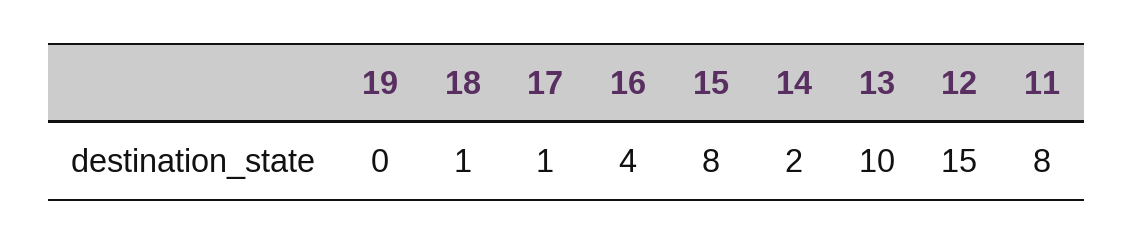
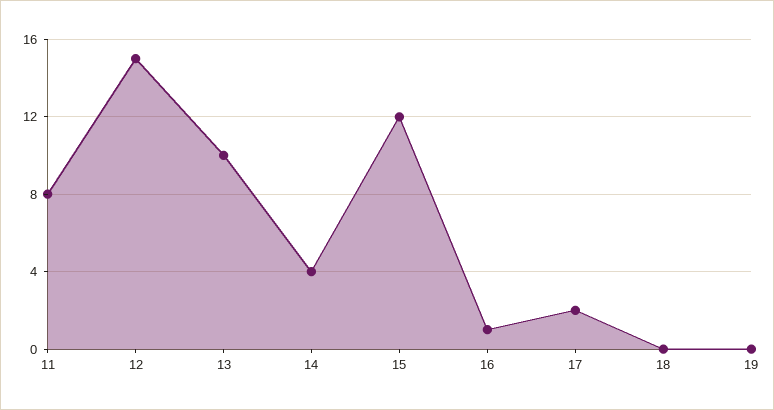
  {
    "19": 0,
-   "18": 1,
+   "18": 0,
-   "17": 1,
+   "17": 2,
-   "16": 4,
+   "16": 1,
-   "15": 8,
+   "15": 12,
-   "14": 2,
+   "14": 4,
    "13": 10,
    "12": 15,
    "11": 8
  }

